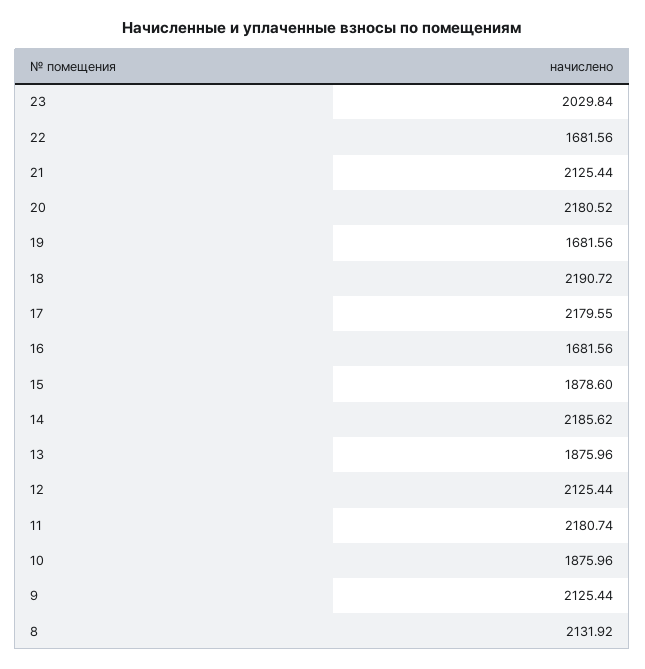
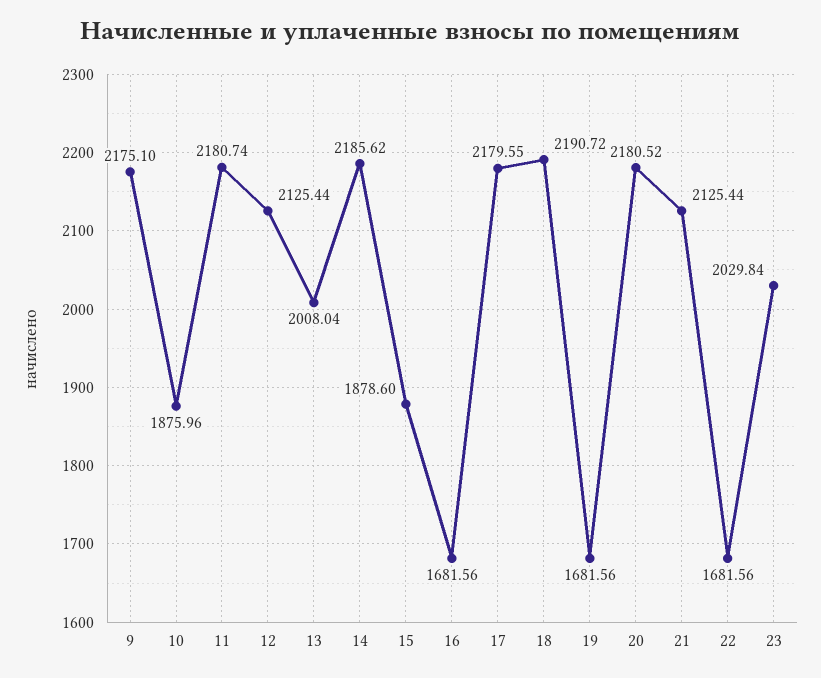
  {
    "23": 2029.84,
    "22": 1681.56,
    "21": 2125.44,
    "20": 2180.52,
    "19": 1681.56,
    "18": 2190.72,
    "17": 2179.55,
    "16": 1681.56,
    "15": 1878.6,
    "14": 2185.62,
-   "13": 1875.96,
+   "13": 2008.04,
    "12": 2125.44,
    "11": 2180.74,
    "10": 1875.96,
-   "9": 2125.44,
+   "9": 2175.1
-   "8": 2131.92
  }

